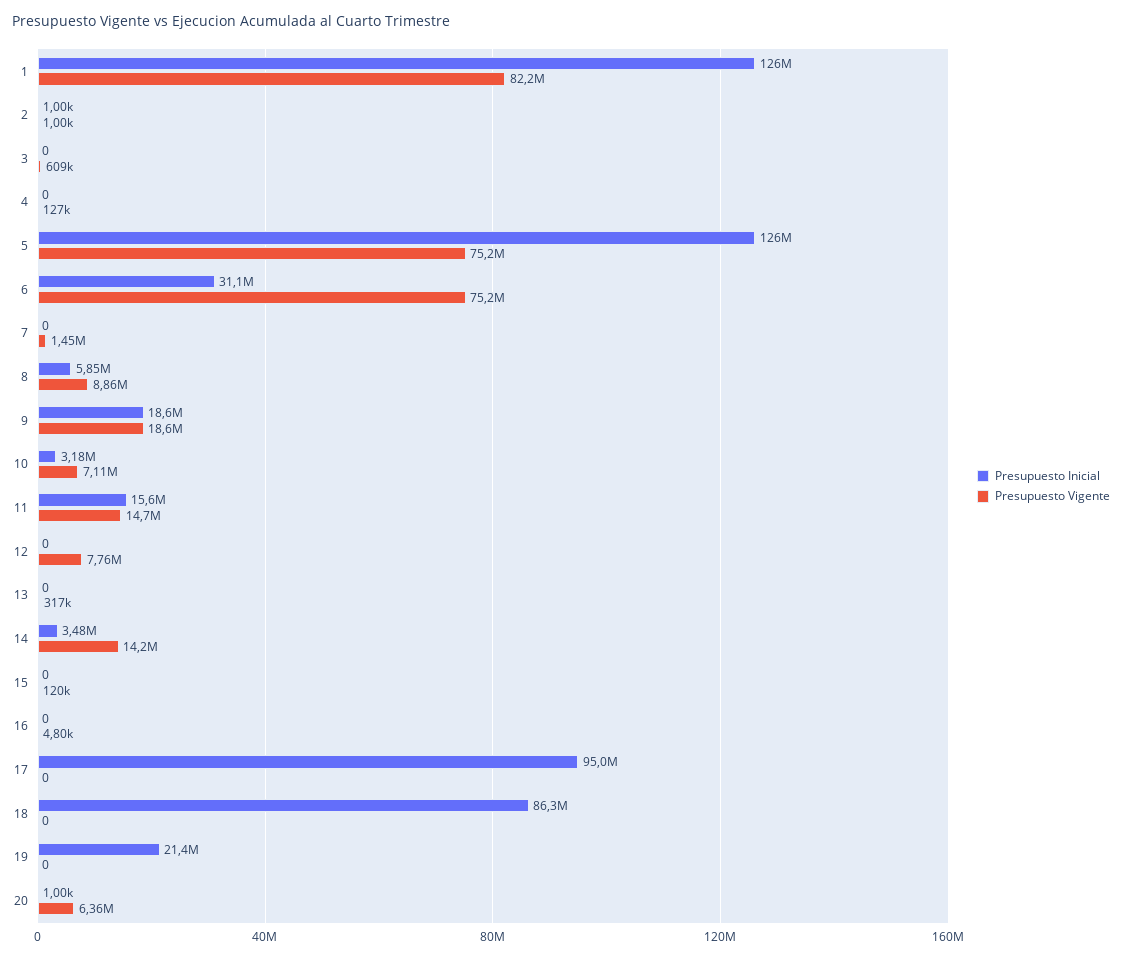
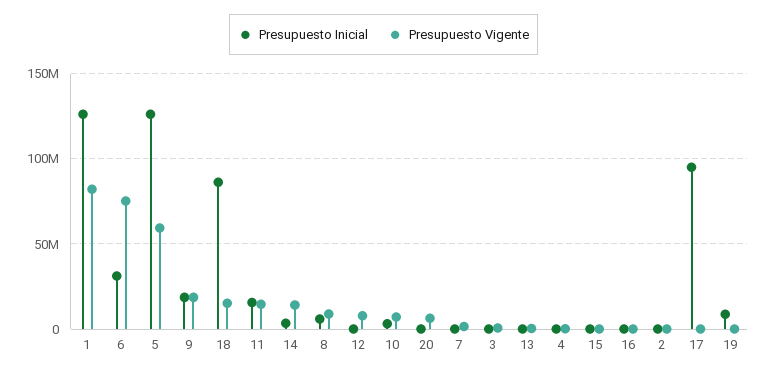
  {
    "Presupuesto Inicial": {
      "1": 126000000,
      "2": 1000,
      "3": 0,
      "4": 0,
      "5": 126000000,
      "6": 31100000,
      "7": 0,
      "8": 5850000,
      "9": 18600000,
      "10": 3180000,
      "11": 15600000,
      "12": 0,
      "13": 0,
      "14": 3480000,
      "15": 0,
      "16": 0,
      "17": 95000000,
      "18": 86300000,
-     "19": 21400000,
+     "19": 10000000,
      "20": 1000
    },
    "Presupuesto Vigente": {
      "1": 82200000,
      "2": 1000,
      "3": 609000,
      "4": 127000,
-     "5": 75200000,
+     "5": 60000000,
      "6": 75200000,
      "7": 1450000,
      "8": 8860000,
      "9": 18600000,
      "10": 7110000,
      "11": 14700000,
      "12": 7760000,
      "13": 317000,
      "14": 14200000,
      "15": 120000,
      "16": 4800,
      "17": 0,
-     "18": 0,
+     "18": 15000000,
      "19": 0,
      "20": 6360000
    }
  }

